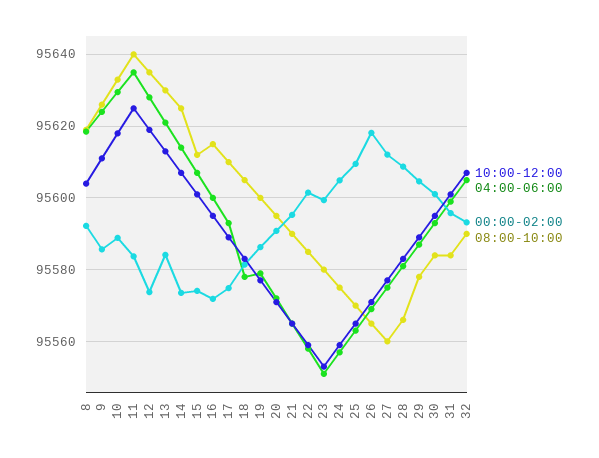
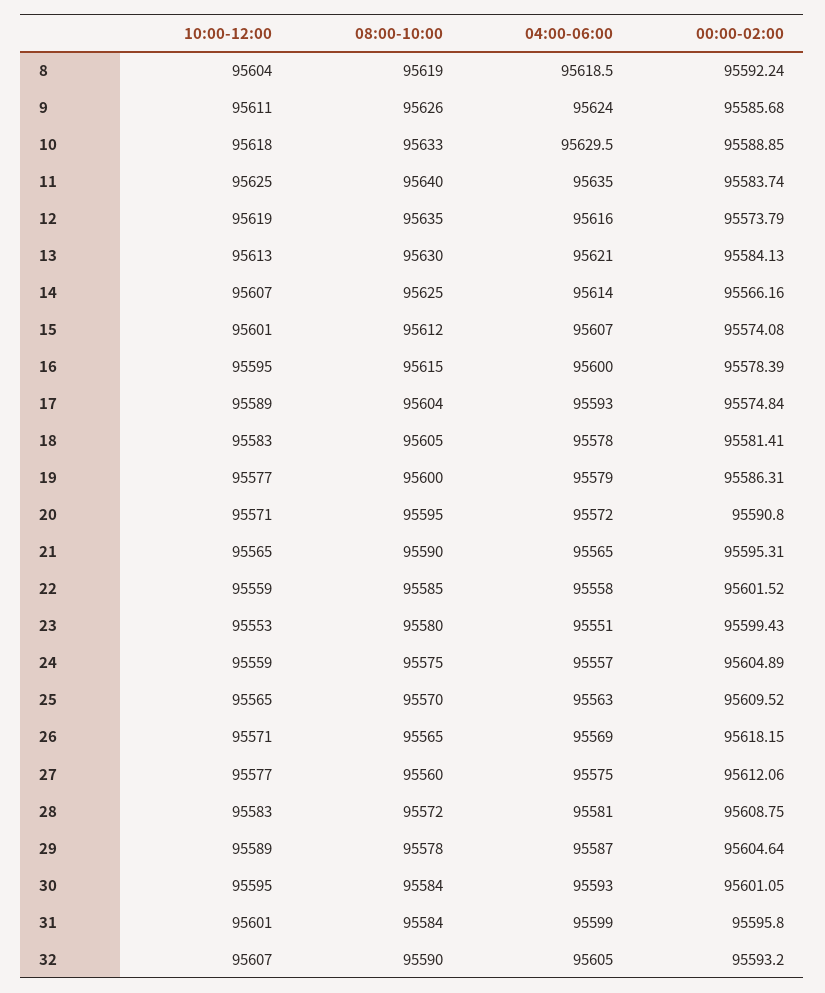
  {
    "10:00-12:00": {
      "8": 95604,
      "9": 95611,
      "10": 95618,
      "11": 95625,
      "12": 95619,
      "13": 95613,
      "14": 95607,
      "15": 95601,
      "16": 95595,
      "17": 95589,
      "18": 95583,
      "19": 95577,
      "20": 95571,
      "21": 95565,
      "22": 95559,
      "23": 95553,
      "24": 95559,
      "25": 95565,
      "26": 95571,
      "27": 95577,
      "28": 95583,
      "29": 95589,
      "30": 95595,
      "31": 95601,
      "32": 95607
    },
    "04:00-06:00": {
      "8": 95618.5,
      "9": 95624,
      "10": 95629.5,
      "11": 95635,
-     "12": 95628,
+     "12": 95616,
      "13": 95621,
      "14": 95614,
      "15": 95607,
      "16": 95600,
      "17": 95593,
      "18": 95578,
      "19": 95579,
      "20": 95572,
      "21": 95565,
      "22": 95558,
      "23": 95551,
      "24": 95557,
      "25": 95563,
      "26": 95569,
      "27": 95575,
      "28": 95581,
      "29": 95587,
      "30": 95593,
      "31": 95599,
      "32": 95605
    },
    "00:00-02:00": {
      "8": 95592.24,
      "9": 95585.68,
      "10": 95588.85,
      "11": 95583.74,
      "12": 95573.79,
      "13": 95584.13,
-     "14": 95574,
+     "14": 95566.16,
      "15": 95574.08,
-     "16": 95572,
+     "16": 95578.39,
      "17": 95574.84,
      "18": 95581.41,
      "19": 95586.31,
      "20": 95590.8,
      "21": 95595.31,
      "22": 95601.52,
      "23": 95599.43,
      "24": 95604.89,
      "25": 95609.52,
      "26": 95618.15,
      "27": 95612.06,
      "28": 95608.75,
      "29": 95604.64,
      "30": 95601.05,
      "31": 95595.8,
      "32": 95593.2
    },
    "08:00-10:00": {
      "8": 95619,
      "9": 95626,
      "10": 95633,
      "11": 95640,
      "12": 95635,
      "13": 95630,
      "14": 95625,
      "15": 95612,
      "16": 95615,
-     "17": 95610,
+     "17": 95604,
      "18": 95605,
      "19": 95600,
      "20": 95595,
      "21": 95590,
      "22": 95585,
      "23": 95580,
      "24": 95575,
      "25": 95570,
      "26": 95565,
      "27": 95560,
-     "28": 95566,
+     "28": 95572,
      "29": 95578,
      "30": 95584,
      "31": 95584,
      "32": 95590
    }
  }

